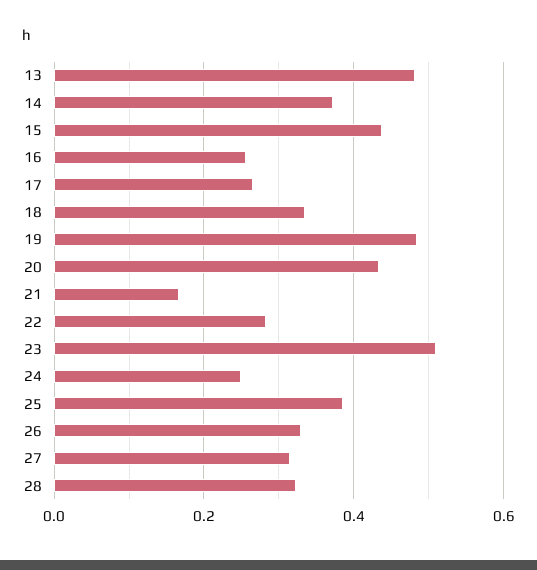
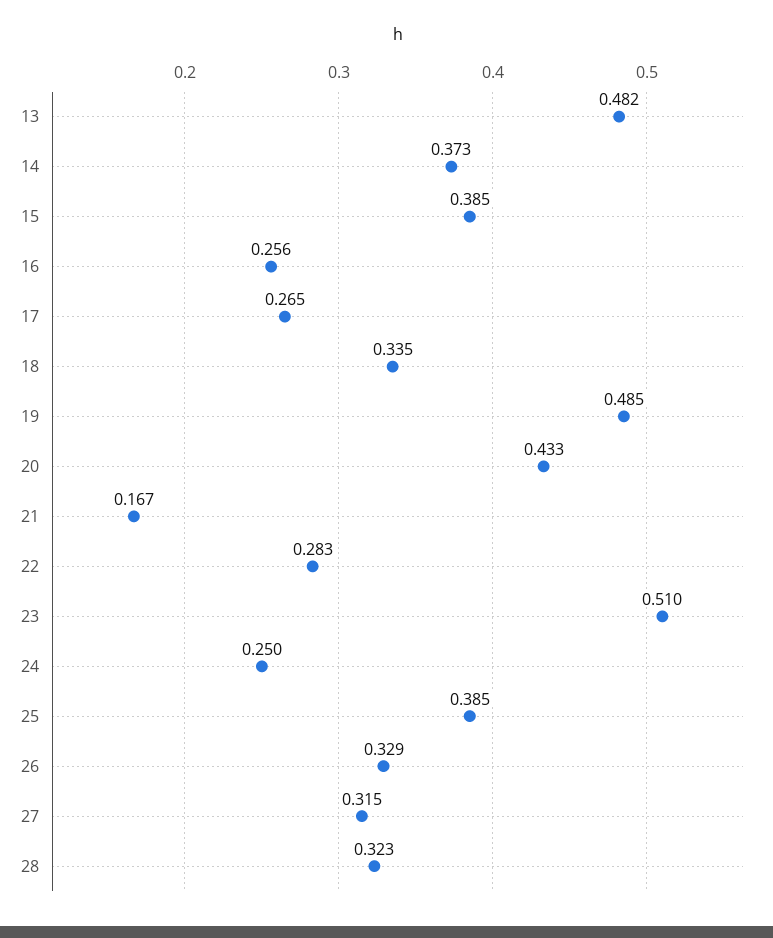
  {
    "13": 0.482,
    "14": 0.373,
-   "15": 0.44,
+   "15": 0.385,
    "16": 0.256,
    "17": 0.265,
    "18": 0.335,
    "19": 0.485,
    "20": 0.433,
    "21": 0.167,
    "22": 0.283,
    "23": 0.51,
    "24": 0.25,
    "25": 0.385,
    "26": 0.329,
    "27": 0.315,
    "28": 0.323
  }

